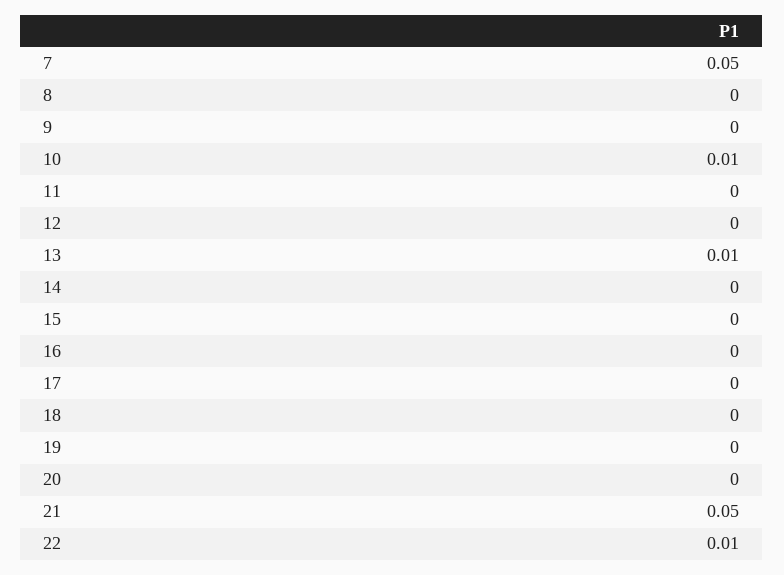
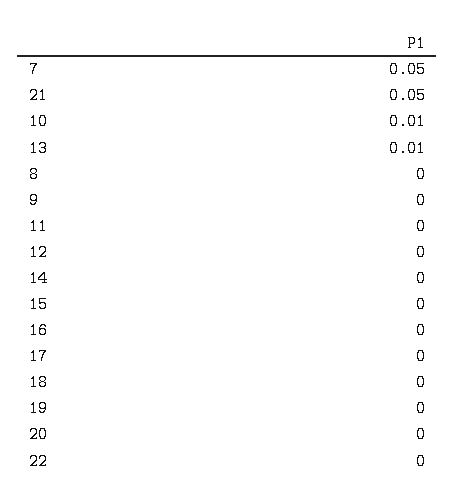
  {
    "7": 0.05,
    "8": 0,
    "9": 0,
    "10": 0.01,
    "11": 0,
    "12": 0,
    "13": 0.01,
    "14": 0,
    "15": 0,
    "16": 0,
    "17": 0,
    "18": 0,
    "19": 0,
    "20": 0,
    "21": 0.05,
-   "22": 0.01
+   "22": 0
  }

